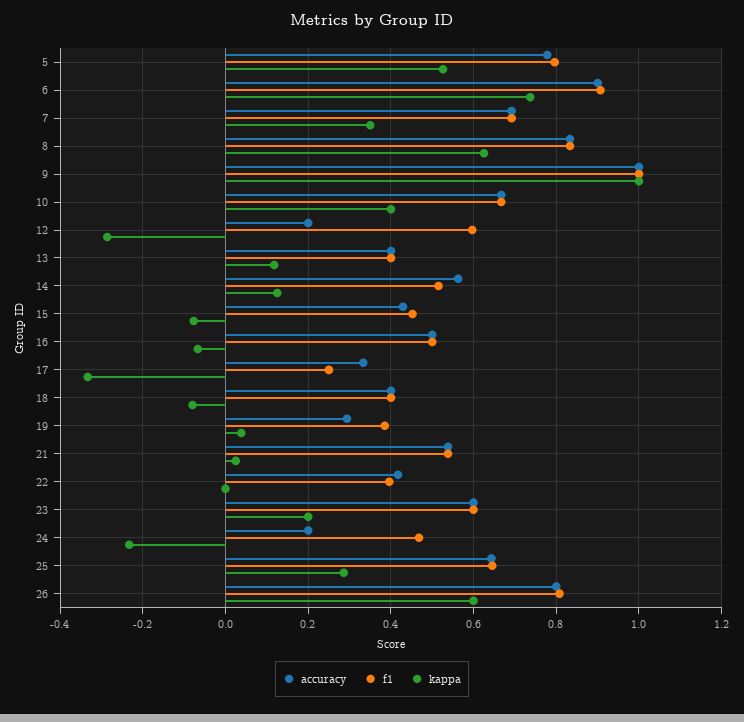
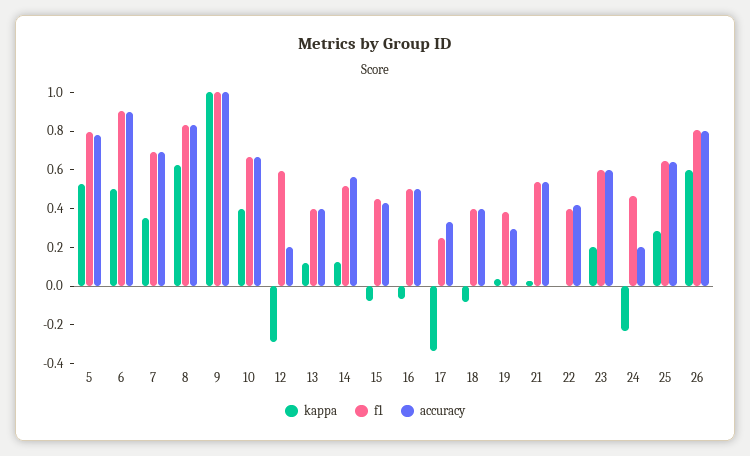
  {
    "accuracy": {
      "5": 0.78,
      "6": 0.9,
      "7": 0.7,
      "8": 0.84,
      "9": 1,
      "10": 0.66,
      "12": 0.2,
      "13": 0.4,
      "14": 0.56,
      "15": 0.42,
      "16": 0.5,
      "17": 0.34,
      "18": 0.4,
      "19": 0.3,
      "21": 0.54,
      "22": 0.42,
      "23": 0.6,
      "24": 0.2,
      "25": 0.64,
      "26": 0.8
    },
    "f1": {
      "5": 0.8,
      "6": 0.9,
      "7": 0.7,
      "8": 0.84,
      "9": 1,
      "10": 0.66,
      "12": 0.6,
      "13": 0.4,
      "14": 0.52,
      "15": 0.46,
      "16": 0.5,
      "17": 0.26,
      "18": 0.4,
      "19": 0.38,
      "21": 0.54,
      "22": 0.4,
      "23": 0.6,
      "24": 0.46,
      "25": 0.64,
      "26": 0.8
    },
    "kappa": {
      "5": 0.52,
-     "6": 0.74,
+     "6": 0.5,
      "7": 0.36,
      "8": 0.62,
      "9": 1,
      "10": 0.4,
      "12": -0.28,
      "13": 0.12,
      "14": 0.12,
      "15": -0.08,
      "16": -0.06,
      "17": -0.34,
      "18": -0.08,
      "19": 0.04,
      "21": 0.02,
      "22": 0,
      "23": 0.2,
      "24": -0.24,
      "25": 0.28,
      "26": 0.6
    }
  }

